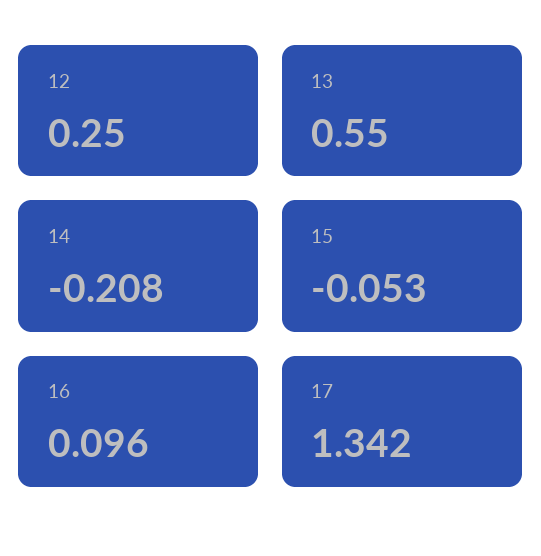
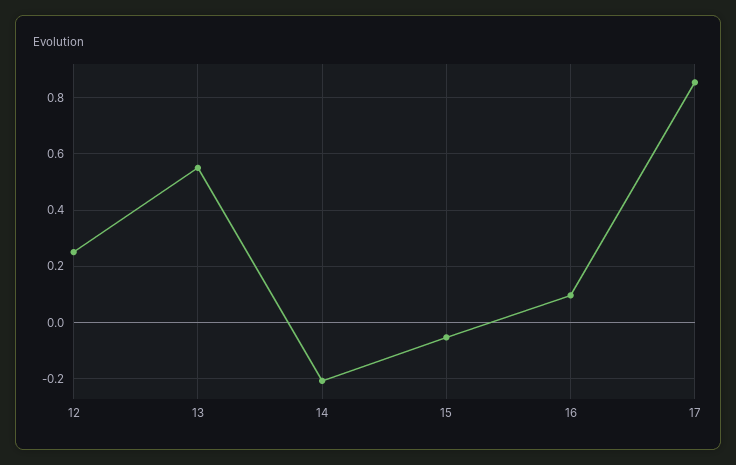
  {
    "12": 0.25,
    "13": 0.55,
    "14": -0.208,
    "15": -0.053,
    "16": 0.096,
-   "17": 1.342
+   "17": 0.85
  }

